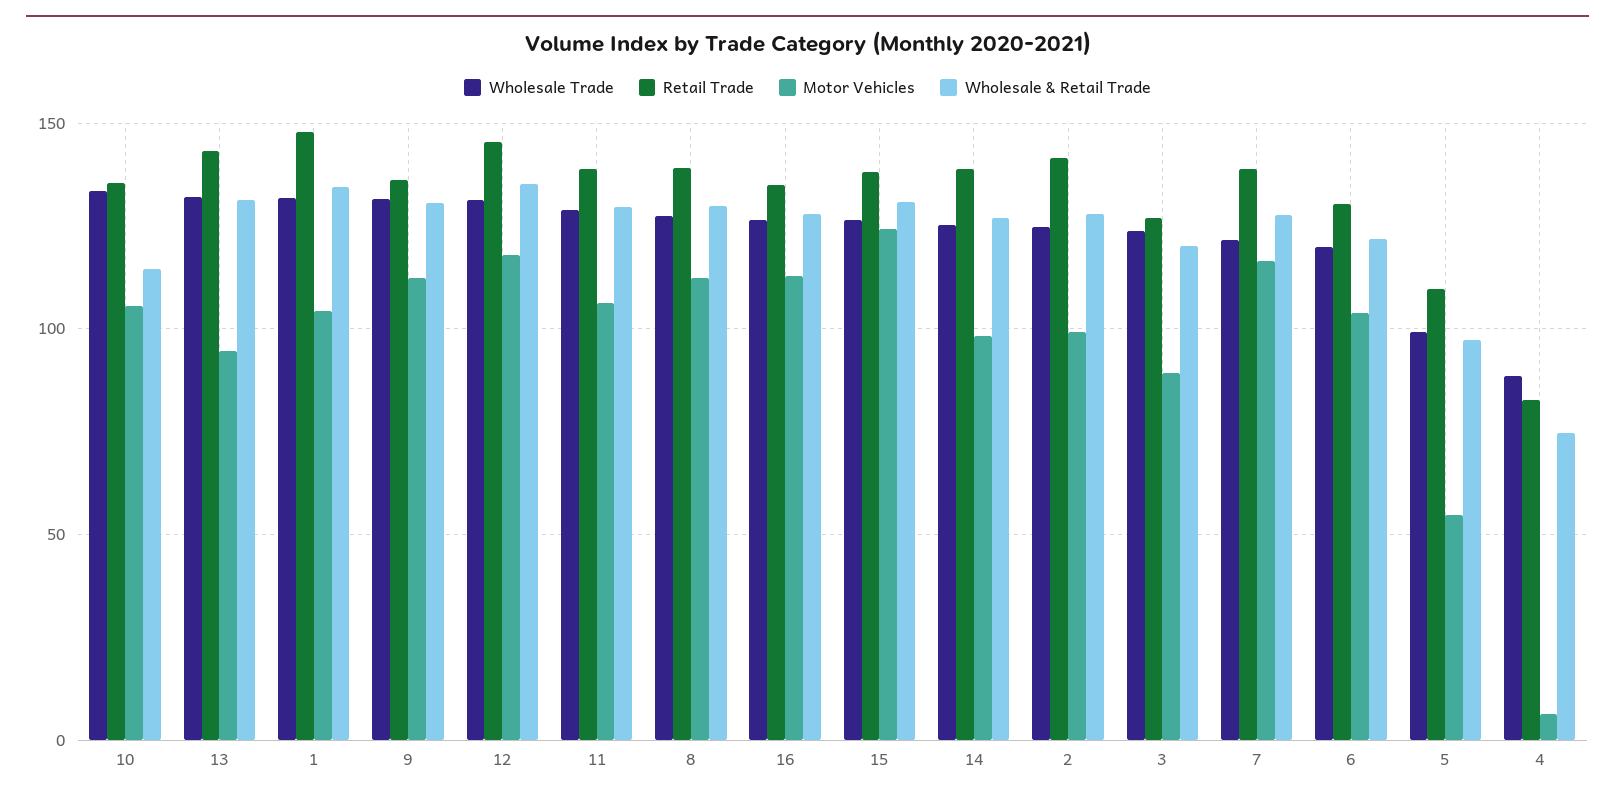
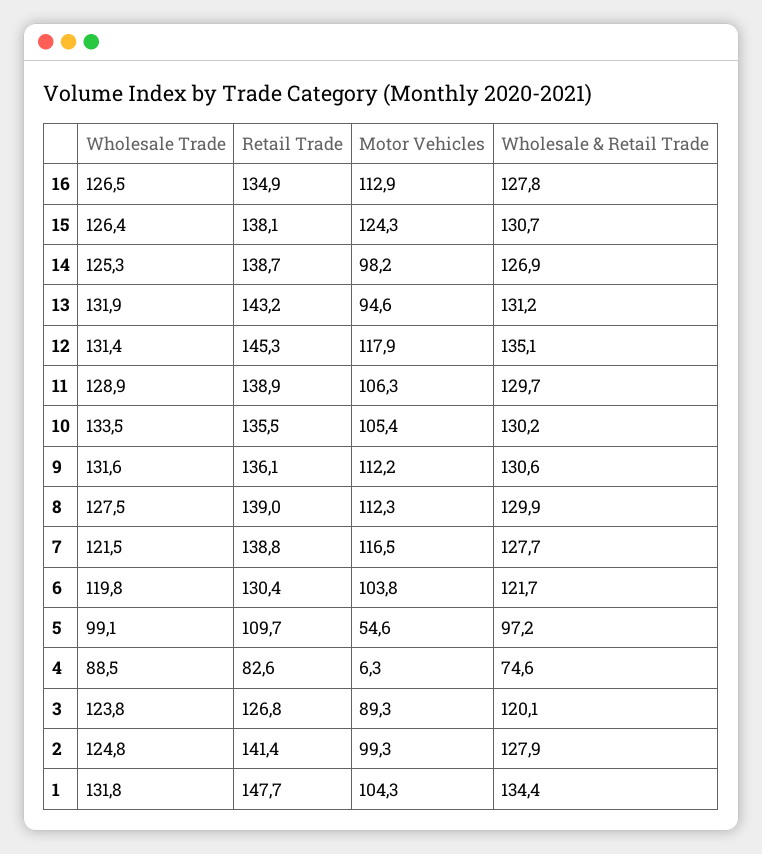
  {
    "Wholesale Trade": {
      "10": 133.5,
      "13": 131.9,
      "1": 131.8,
      "9": 131.6,
      "12": 131.4,
      "11": 128.9,
      "8": 127.5,
      "16": 126.5,
      "15": 126.4,
      "14": 125.3,
      "2": 124.8,
      "3": 123.8,
      "7": 121.5,
      "6": 119.8,
      "5": 99.1,
      "4": 88.5
    },
    "Retail Trade": {
      "10": 135.5,
      "13": 143.2,
      "1": 147.7,
      "9": 136.1,
      "12": 145.3,
      "11": 138.9,
      "8": 139,
      "16": 134.9,
      "15": 138.1,
      "14": 138.7,
      "2": 141.4,
      "3": 126.8,
      "7": 138.8,
      "6": 130.4,
      "5": 109.7,
      "4": 82.6
    },
    "Motor Vehicles": {
      "10": 105.4,
      "13": 94.6,
      "1": 104.3,
      "9": 112.2,
      "12": 117.9,
      "11": 106.3,
      "8": 112.3,
      "16": 112.9,
      "15": 124.3,
      "14": 98.2,
      "2": 99.3,
      "3": 89.3,
      "7": 116.5,
      "6": 103.8,
      "5": 54.6,
      "4": 6.3
    },
    "Wholesale & Retail Trade": {
-     "10": 115,
+     "10": 130.2,
      "13": 131.2,
      "1": 134.4,
      "9": 130.6,
      "12": 135.1,
      "11": 129.7,
      "8": 129.9,
      "16": 127.8,
      "15": 130.7,
      "14": 126.9,
      "2": 127.9,
      "3": 120.1,
      "7": 127.7,
      "6": 121.7,
      "5": 97.2,
      "4": 74.6
    }
  }

